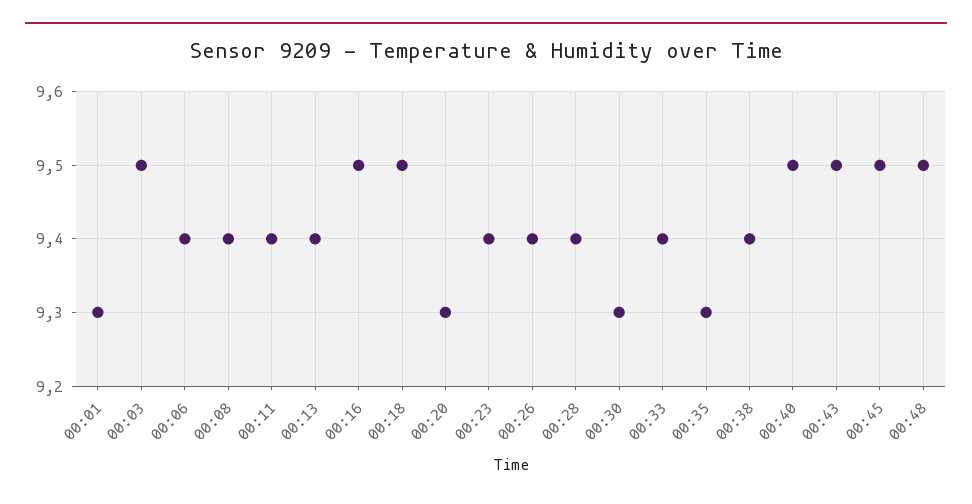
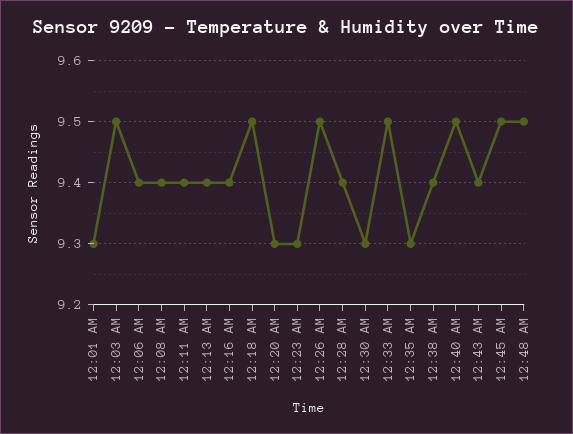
  {
    "00:01": 9.3,
    "00:03": 9.5,
    "00:06": 9.4,
    "00:08": 9.4,
    "00:11": 9.4,
    "00:13": 9.4,
-   "00:16": 9.5,
+   "00:16": 9.4,
    "00:18": 9.5,
    "00:20": 9.3,
-   "00:23": 9.4,
+   "00:23": 9.3,
-   "00:26": 9.4,
+   "00:26": 9.5,
    "00:28": 9.4,
    "00:30": 9.3,
-   "00:33": 9.4,
+   "00:33": 9.5,
    "00:35": 9.3,
    "00:38": 9.4,
    "00:40": 9.5,
-   "00:43": 9.5,
+   "00:43": 9.4,
    "00:45": 9.5,
    "00:48": 9.5
  }

